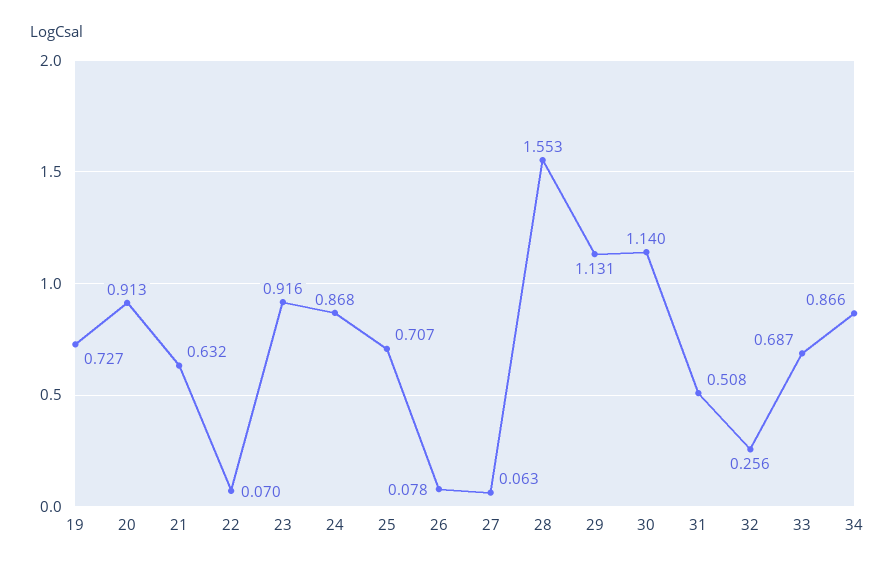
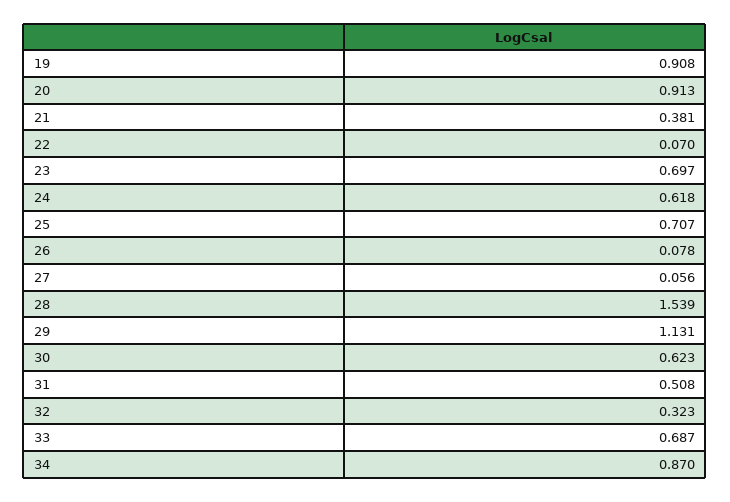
  {
-   "19": 0.727,
+   "19": 0.908,
    "20": 0.913,
-   "21": 0.632,
+   "21": 0.381,
    "22": 0.07,
-   "23": 0.916,
+   "23": 0.697,
-   "24": 0.868,
+   "24": 0.618,
    "25": 0.707,
    "26": 0.078,
-   "27": 0.063,
+   "27": 0.056,
-   "28": 1.553,
+   "28": 1.539,
    "29": 1.131,
-   "30": 1.14,
+   "30": 0.623,
    "31": 0.508,
-   "32": 0.256,
+   "32": 0.323,
    "33": 0.687,
-   "34": 0.866
+   "34": 0.87
  }

